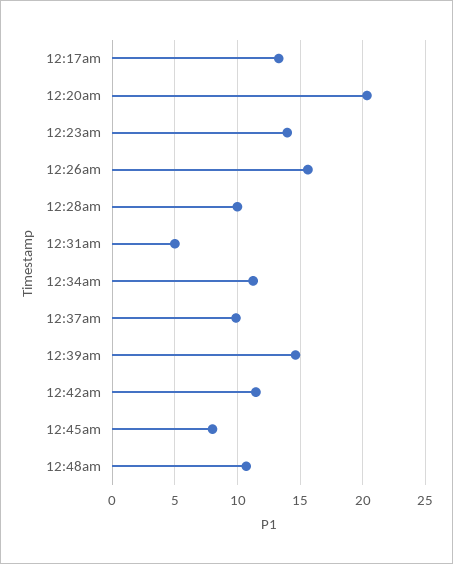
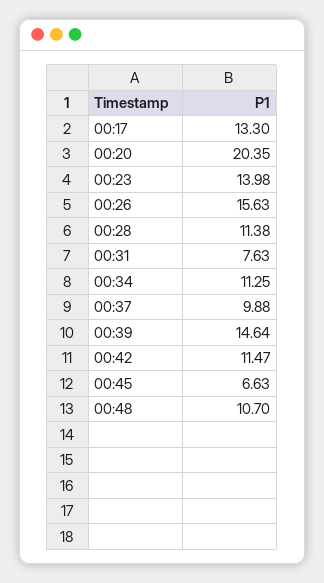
  {
    "12:17am": 13.3,
    "12:20am": 20.35,
    "12:23am": 13.98,
    "12:26am": 15.63,
-   "12:28am": 10,
+   "12:28am": 11.38,
-   "12:31am": 5,
+   "12:31am": 7.63,
    "12:34am": 11.25,
    "12:37am": 9.88,
    "12:39am": 14.64,
    "12:42am": 11.47,
-   "12:45am": 8,
+   "12:45am": 6.63,
    "12:48am": 10.7
  }

